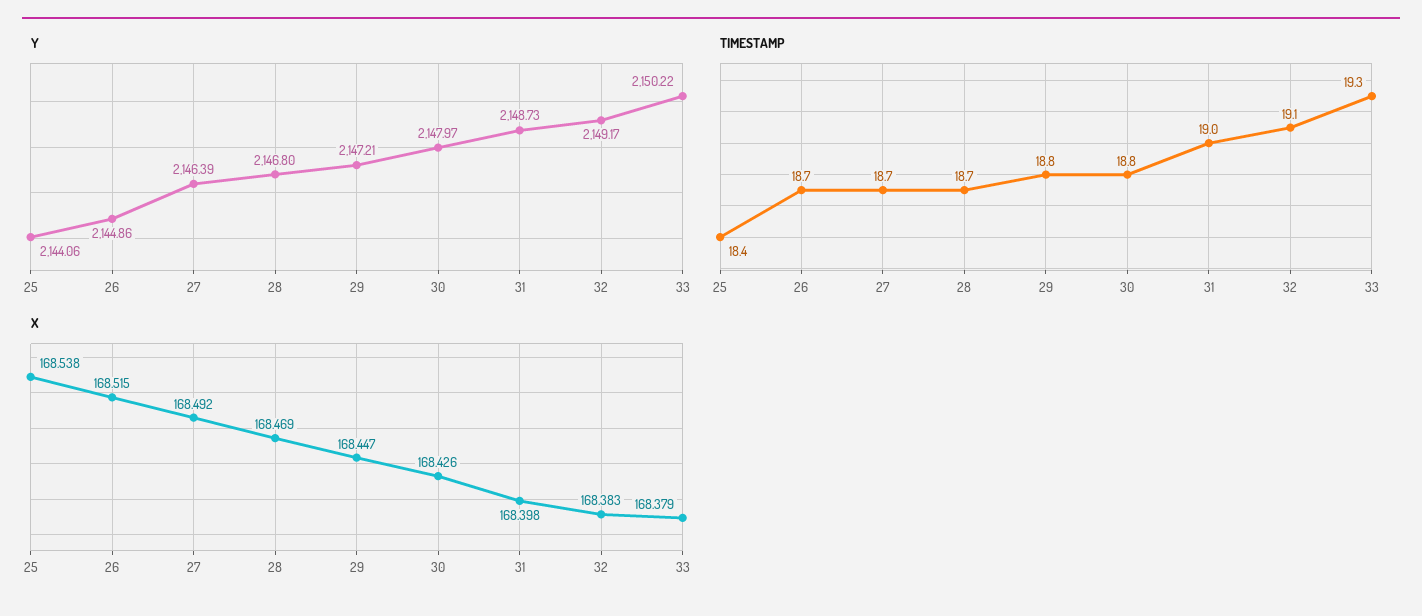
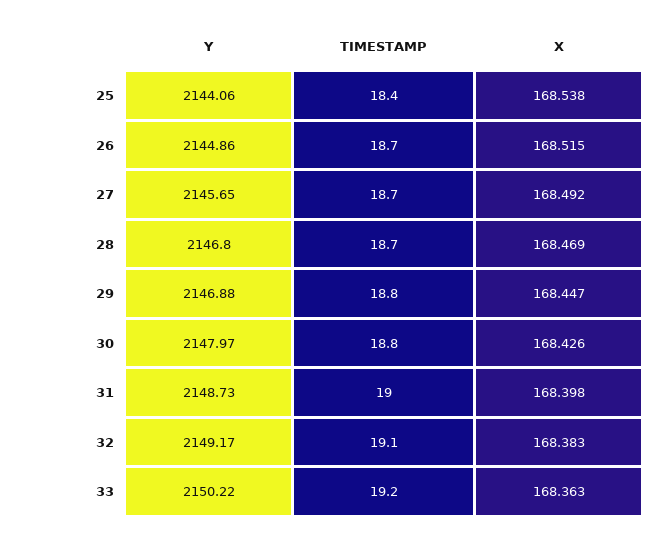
  {
    "Y": {
      "25": 2144.06,
      "26": 2144.86,
-     "27": 2146.39,
+     "27": 2145.65,
      "28": 2146.8,
-     "29": 2147.21,
+     "29": 2146.88,
      "30": 2147.97,
      "31": 2148.73,
      "32": 2149.17,
      "33": 2150.22
    },
    "TIMESTAMP": {
      "25": 18.4,
      "26": 18.7,
      "27": 18.7,
      "28": 18.7,
      "29": 18.8,
      "30": 18.8,
      "31": 19,
      "32": 19.1,
-     "33": 19.3
+     "33": 19.2
    },
    "X": {
      "25": 168.538,
      "26": 168.515,
      "27": 168.492,
      "28": 168.469,
      "29": 168.447,
      "30": 168.426,
      "31": 168.398,
      "32": 168.383,
-     "33": 168.379
+     "33": 168.363
    }
  }

